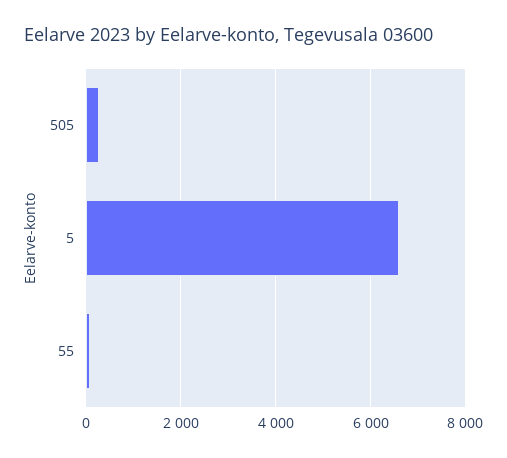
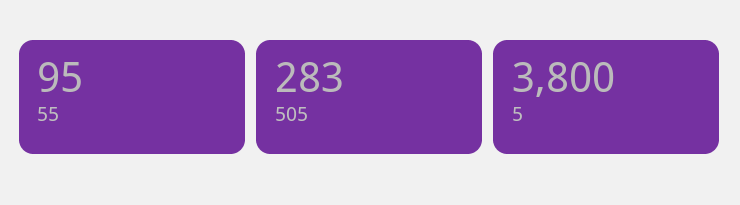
  {
    "505": 283,
-   "5": 6600,
+   "5": 3800,
    "55": 95
  }

